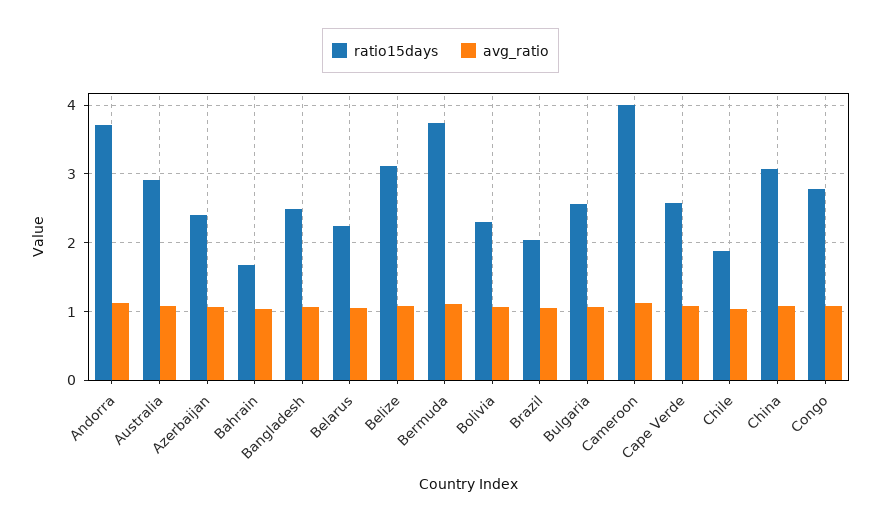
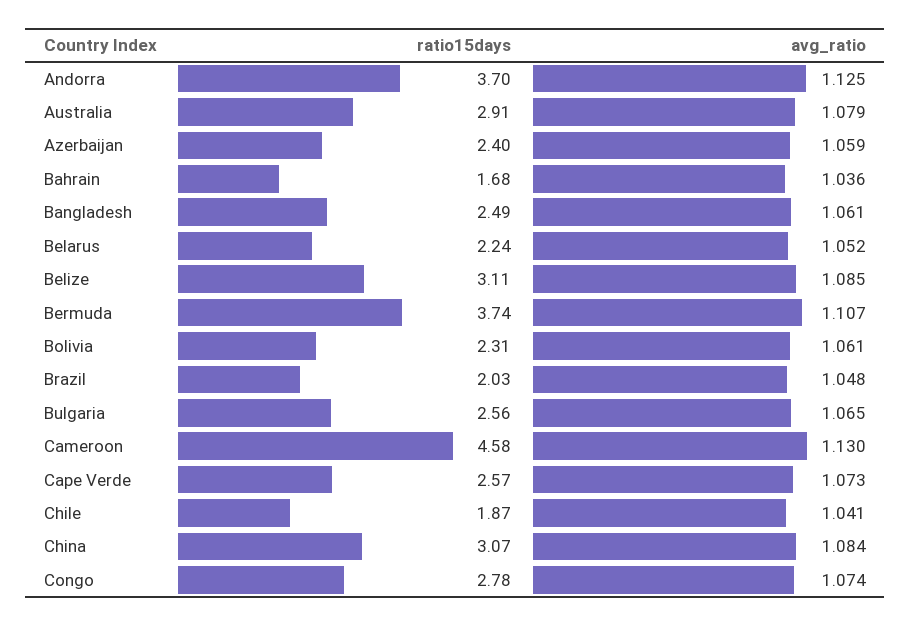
  {
    "ratio15days": {
      "Andorra": 3.7,
      "Australia": 2.91,
      "Azerbaijan": 2.4,
      "Bahrain": 1.68,
      "Bangladesh": 2.49,
      "Belarus": 2.24,
      "Belize": 3.11,
      "Bermuda": 3.74,
      "Bolivia": 2.31,
      "Brazil": 2.03,
      "Bulgaria": 2.56,
-     "Cameroon": 4,
+     "Cameroon": 4.58,
      "Cape Verde": 2.57,
      "Chile": 1.87,
      "China": 3.07,
      "Congo": 2.78
    },
    "avg_ratio": {
      "Andorra": 1.125,
      "Australia": 1.079,
      "Azerbaijan": 1.059,
      "Bahrain": 1.036,
      "Bangladesh": 1.061,
      "Belarus": 1.052,
      "Belize": 1.085,
      "Bermuda": 1.107,
      "Bolivia": 1.061,
      "Brazil": 1.048,
      "Bulgaria": 1.065,
      "Cameroon": 1.13,
      "Cape Verde": 1.073,
      "Chile": 1.041,
      "China": 1.084,
      "Congo": 1.074
    }
  }

